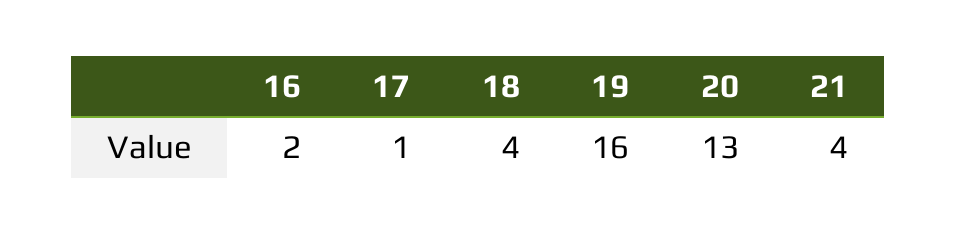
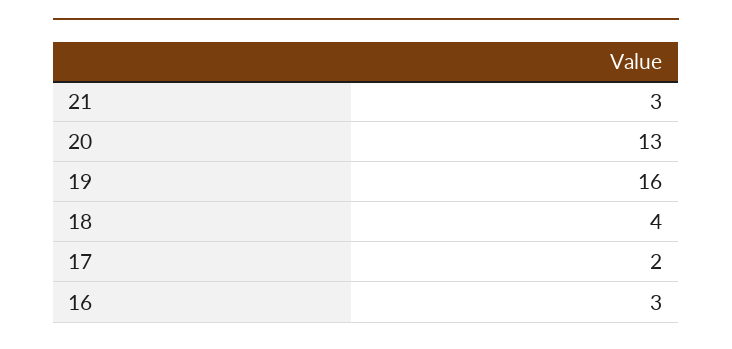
  {
-   "16": 2,
+   "16": 3,
-   "17": 1,
+   "17": 2,
    "18": 4,
    "19": 16,
    "20": 13,
-   "21": 4
+   "21": 3
  }

